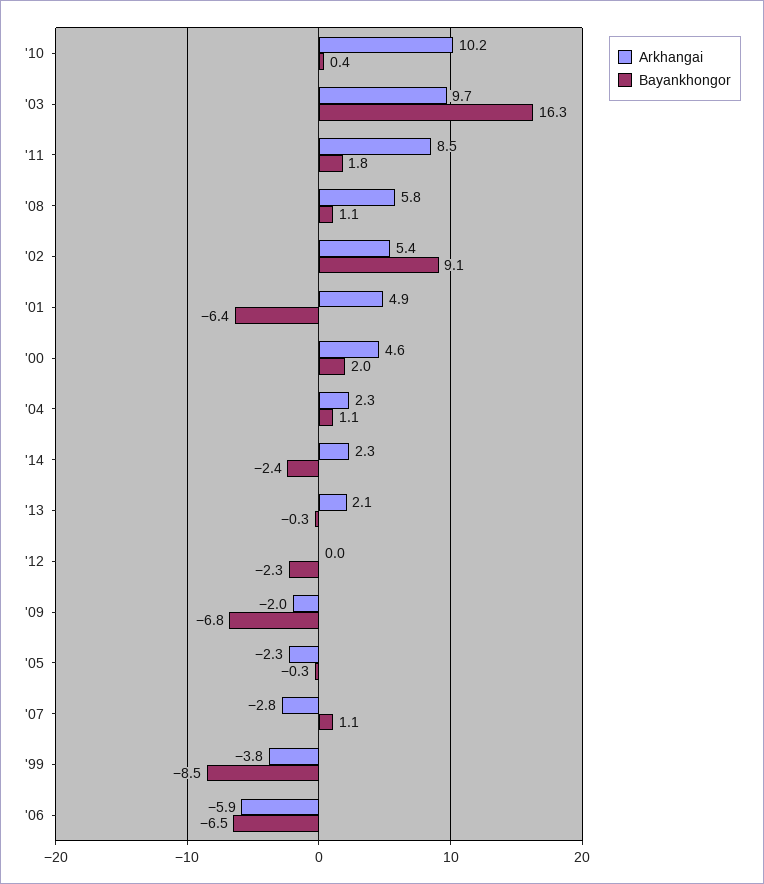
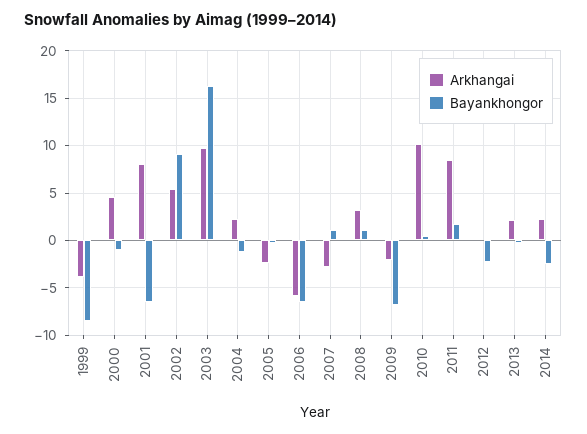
  {
    "Arkhangai": {
      "'10": 10.2,
      "'03": 9.7,
      "'11": 8.5,
-     "'08": 5.8,
+     "'08": 3,
      "'02": 5.4,
-     "'01": 4.9,
+     "'01": 8,
      "'00": 4.6,
      "'04": 2.3,
      "'14": 2.3,
      "'13": 2.1,
      "'12": 0,
      "'09": -2,
      "'05": -2.3,
      "'07": -2.8,
      "'99": -3.8,
      "'06": -5.9
    },
    "Bayankhongor": {
      "'10": 0.4,
      "'03": 16.3,
      "'11": 1.8,
      "'08": 1.1,
      "'02": 9.1,
      "'01": -6.4,
-     "'00": 2,
+     "'00": -1,
-     "'04": 1.1,
+     "'04": -1,
      "'14": -2.4,
      "'13": -0.3,
      "'12": -2.3,
      "'09": -6.8,
      "'05": -0.3,
      "'07": 1.1,
      "'99": -8.5,
      "'06": -6.5
    }
  }

